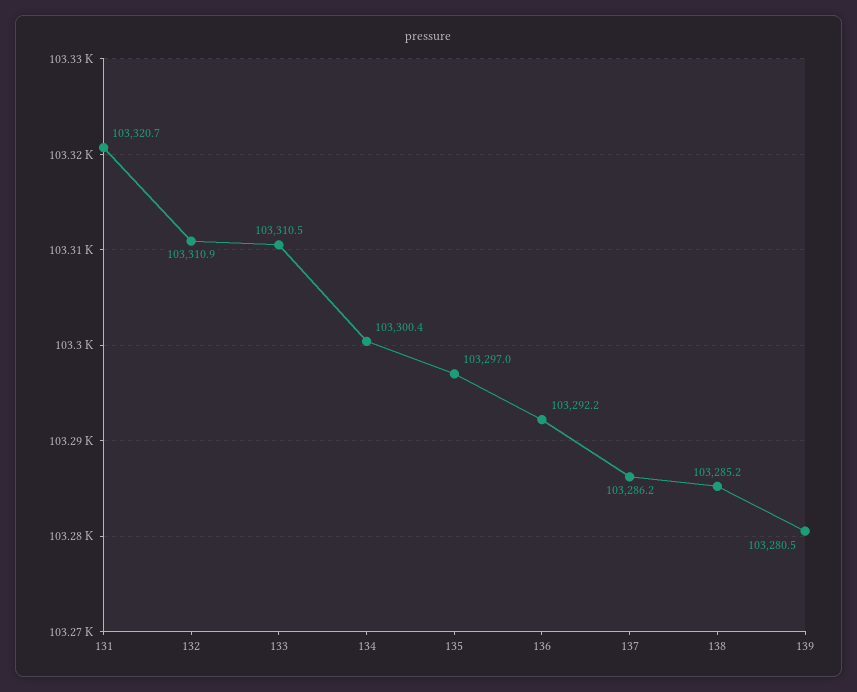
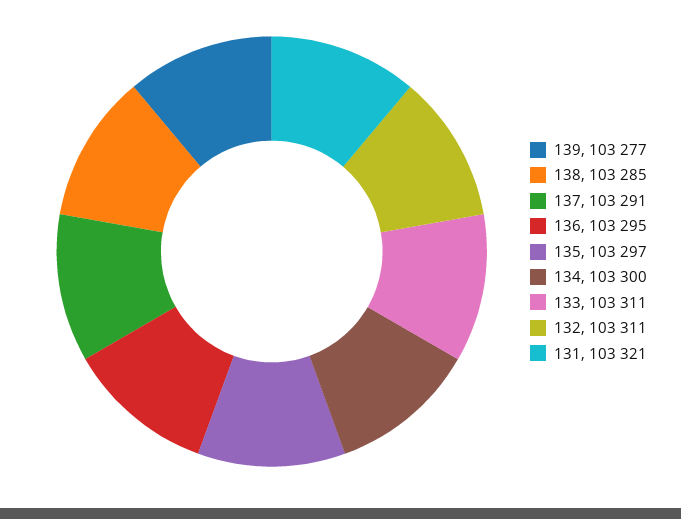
  {
    "131": 103320.7,
    "132": 103310.9,
    "133": 103310.5,
    "134": 103300.4,
    "135": 103297,
-   "136": 103292.2,
+   "136": 103295,
-   "137": 103286.2,
+   "137": 103291,
    "138": 103285.2,
-   "139": 103280.5
+   "139": 103277
  }

